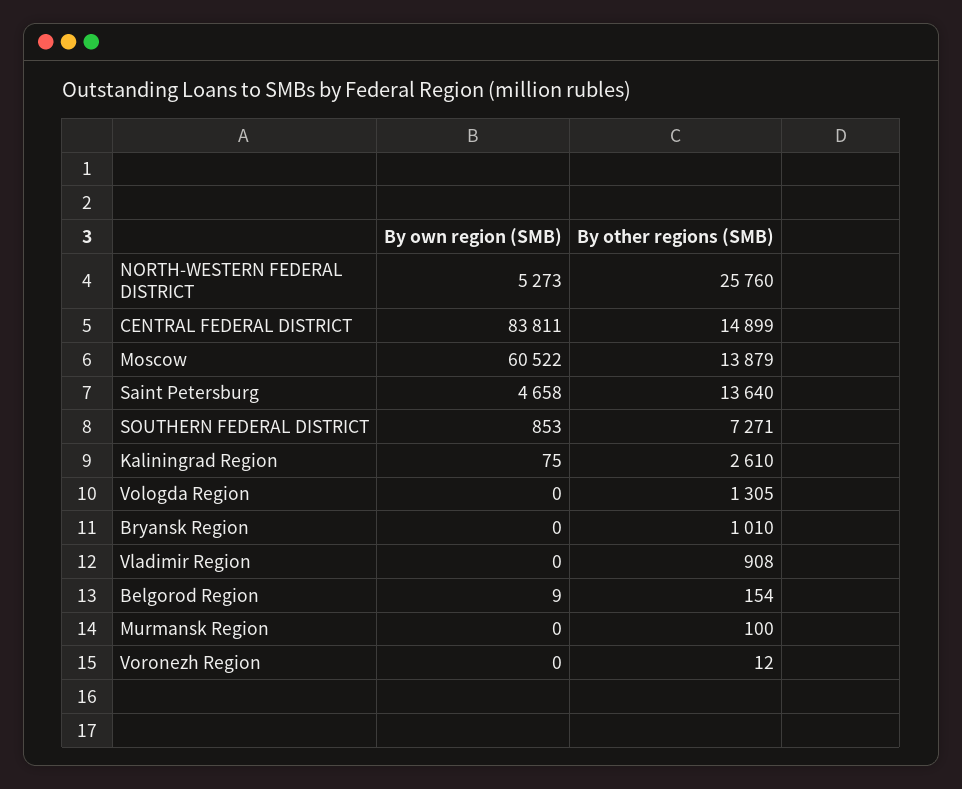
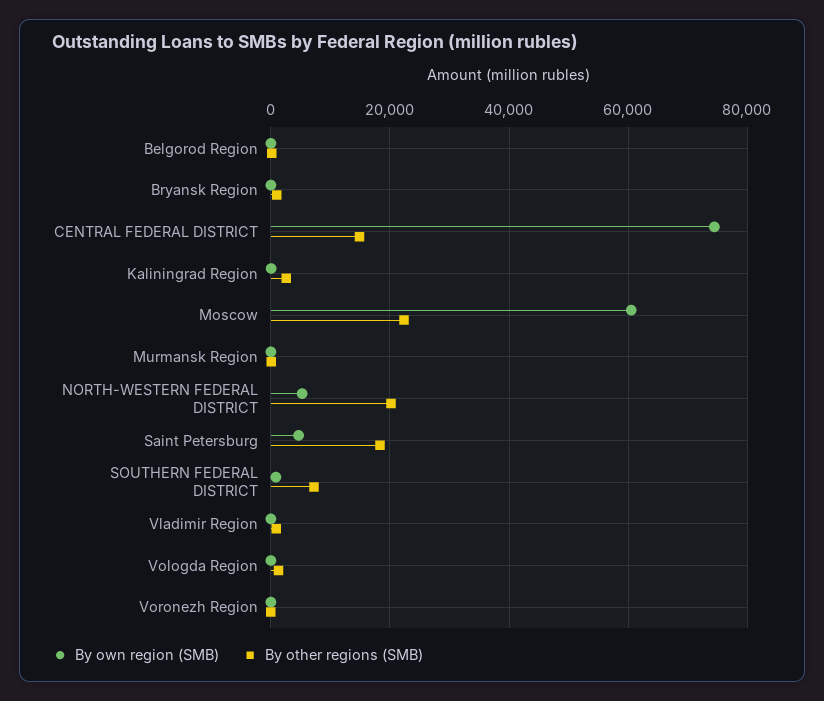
  {
    "By own region (SMB)": {
      "NORTH-WESTERN FEDERAL DISTRICT": 5273,
-     "CENTRAL FEDERAL DISTRICT": 83811,
+     "CENTRAL FEDERAL DISTRICT": 74000,
      "Moscow": 60522,
      "Saint Petersburg": 4658,
      "SOUTHERN FEDERAL DISTRICT": 853,
      "Kaliningrad Region": 75,
      "Vologda Region": 0,
      "Bryansk Region": 0,
      "Vladimir Region": 0,
      "Belgorod Region": 9,
      "Murmansk Region": 0,
      "Voronezh Region": 0
    },
    "By other regions (SMB)": {
-     "NORTH-WESTERN FEDERAL DISTRICT": 25760,
+     "NORTH-WESTERN FEDERAL DISTRICT": 20000,
      "CENTRAL FEDERAL DISTRICT": 14899,
-     "Moscow": 13879,
+     "Moscow": 22000,
-     "Saint Petersburg": 13640,
+     "Saint Petersburg": 18000,
      "SOUTHERN FEDERAL DISTRICT": 7271,
      "Kaliningrad Region": 2610,
      "Vologda Region": 1305,
      "Bryansk Region": 1010,
      "Vladimir Region": 908,
      "Belgorod Region": 154,
      "Murmansk Region": 100,
      "Voronezh Region": 12
    }
  }

